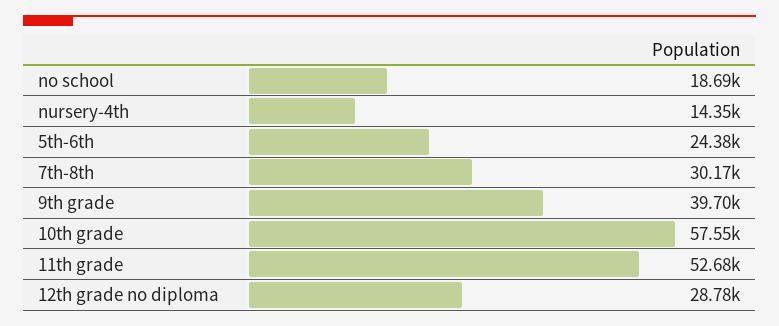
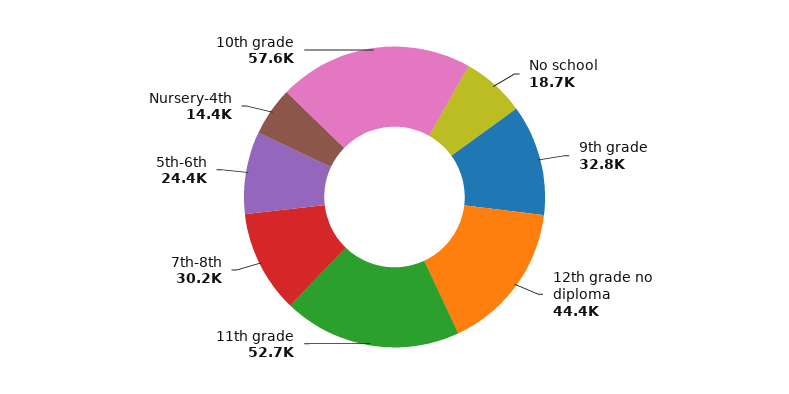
  {
    "no school": 18690,
    "nursery-4th": 14350,
    "5th-6th": 24380,
    "7th-8th": 30170,
-   "9th grade": 39700,
+   "9th grade": 32800,
    "10th grade": 57550,
    "11th grade": 52680,
-   "12th grade no diploma": 28780
+   "12th grade no diploma": 44400
  }

